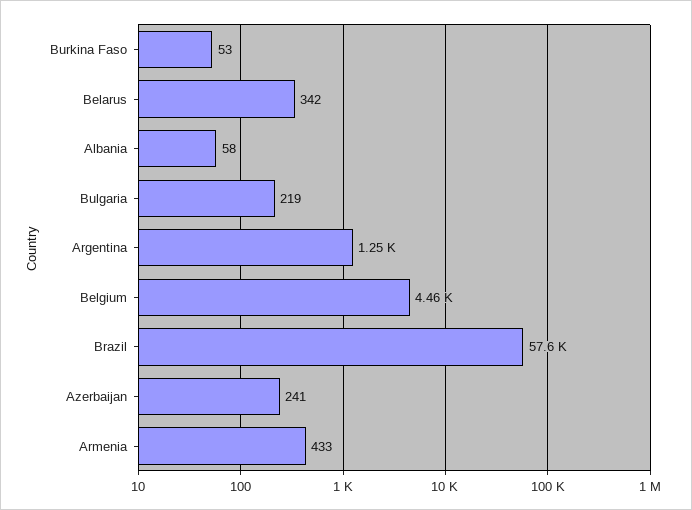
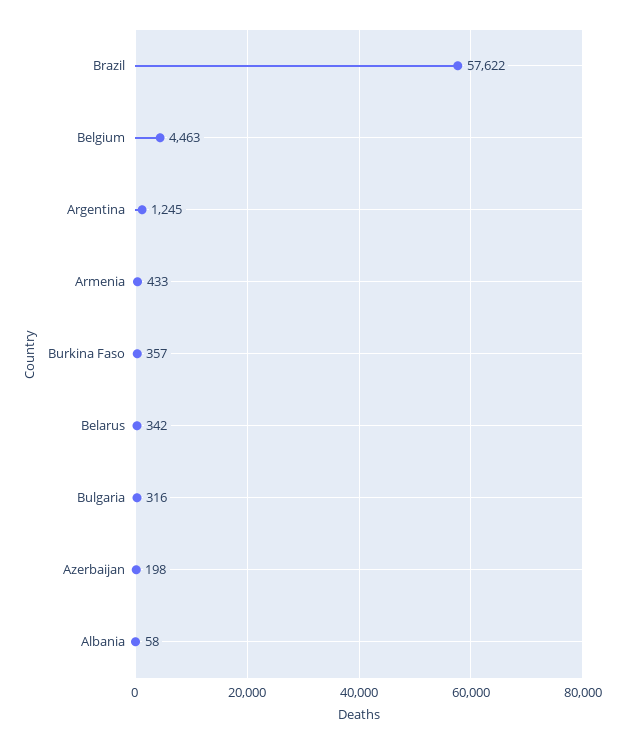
  {
-   "Burkina Faso": 53,
+   "Burkina Faso": 357,
    "Belarus": 342,
    "Albania": 58,
-   "Bulgaria": 219,
+   "Bulgaria": 316,
    "Argentina": 1245,
    "Belgium": 4463,
    "Brazil": 57622,
-   "Azerbaijan": 241,
+   "Azerbaijan": 198,
    "Armenia": 433
  }

